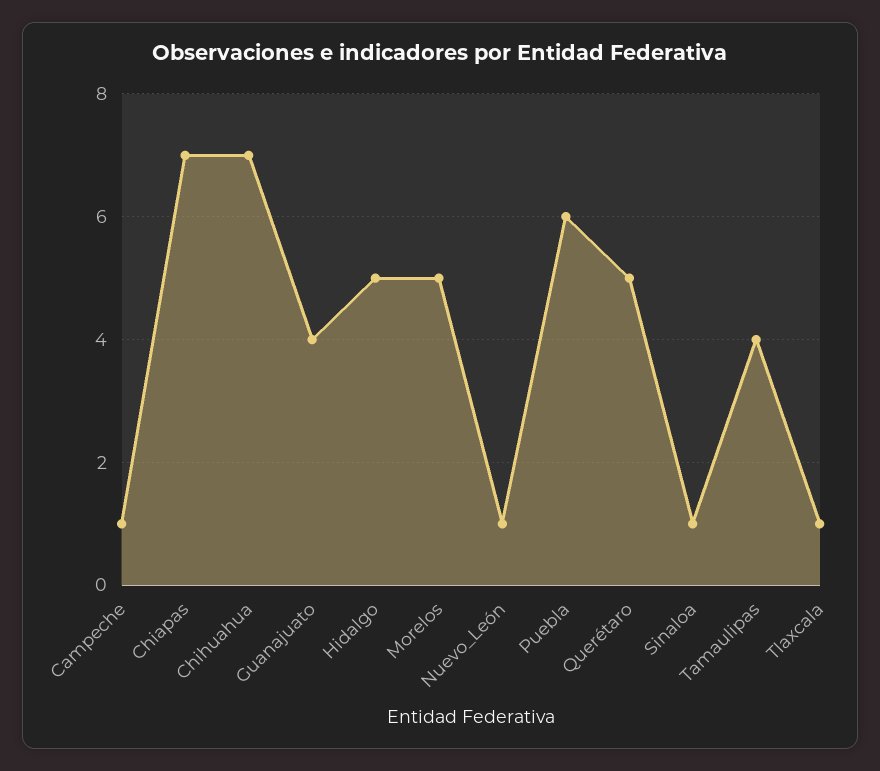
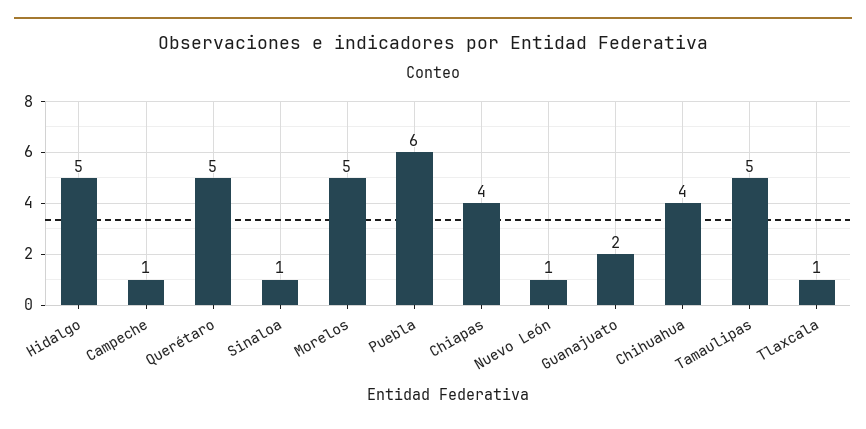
  {
    "Campeche": 1,
-   "Chiapas": 7,
+   "Chiapas": 4,
-   "Chihuahua": 7,
+   "Chihuahua": 4,
-   "Guanajuato": 4,
+   "Guanajuato": 2,
    "Hidalgo": 5,
    "Morelos": 5,
    "Nuevo_León": 1,
    "Puebla": 6,
    "Querétaro": 5,
    "Sinaloa": 1,
-   "Tamaulipas": 4,
+   "Tamaulipas": 5,
    "Tlaxcala": 1
  }

